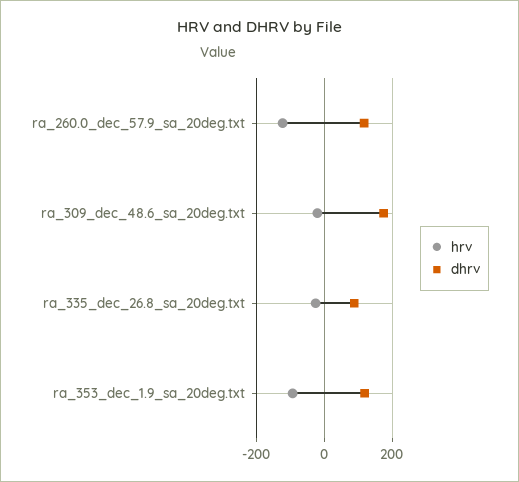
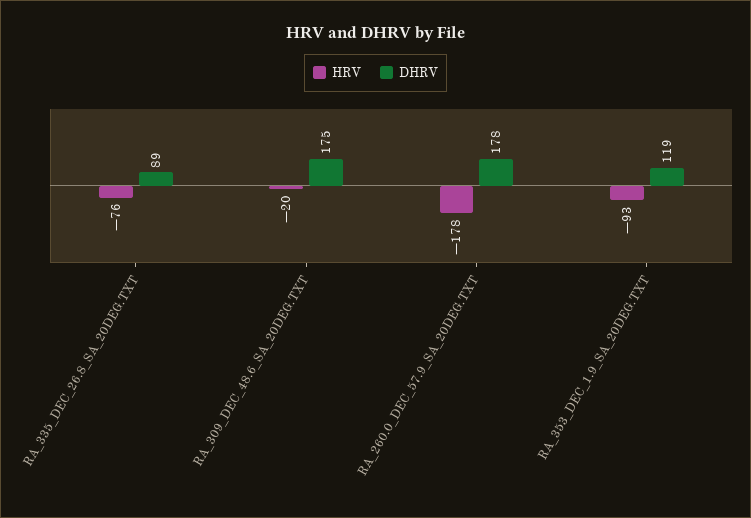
  {
    "hrv": {
-     "ra_260.0_dec_57.9_sa_20deg.txt": -120,
+     "ra_260.0_dec_57.9_sa_20deg.txt": -178,
      "ra_309_dec_48.6_sa_20deg.txt": -20,
-     "ra_335_dec_26.8_sa_20deg.txt": -20,
+     "ra_335_dec_26.8_sa_20deg.txt": -76,
      "ra_353_dec_1.9_sa_20deg.txt": -93
    },
    "dhrv": {
-     "ra_260.0_dec_57.9_sa_20deg.txt": 120,
+     "ra_260.0_dec_57.9_sa_20deg.txt": 178,
      "ra_309_dec_48.6_sa_20deg.txt": 175,
      "ra_335_dec_26.8_sa_20deg.txt": 89,
      "ra_353_dec_1.9_sa_20deg.txt": 119
    }
  }

